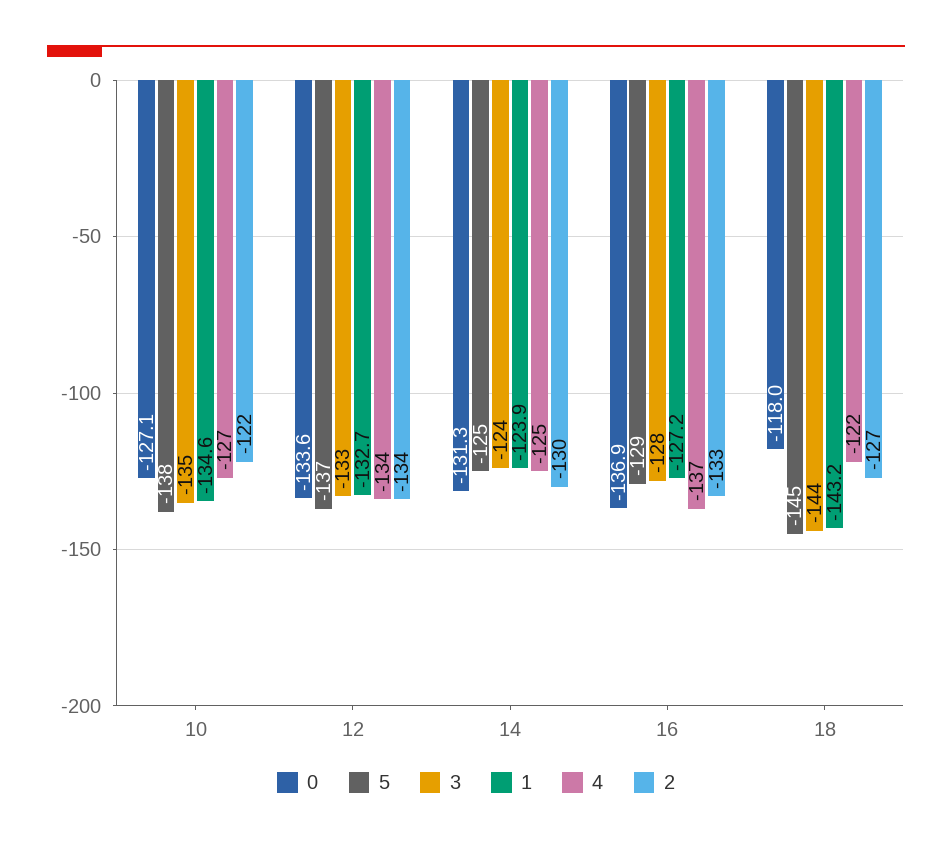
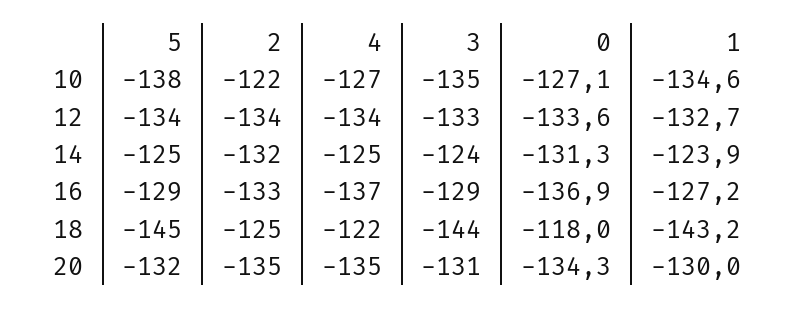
  {
    "0": {
      "10": -127.1,
      "12": -133.6,
      "14": -131.3,
      "16": -136.9,
-     "18": -118
+     "18": -118,
+     "20": -134.3
    },
    "5": {
      "10": -138,
-     "12": -137,
+     "12": -134,
      "14": -125,
      "16": -129,
-     "18": -145
+     "18": -145,
+     "20": -132
    },
    "3": {
      "10": -135,
      "12": -133,
      "14": -124,
-     "16": -128,
+     "16": -129,
-     "18": -144
+     "18": -144,
+     "20": -131
    },
    "1": {
      "10": -134.6,
      "12": -132.7,
      "14": -123.9,
      "16": -127.2,
-     "18": -143.2
+     "18": -143.2,
+     "20": -130
    },
    "4": {
      "10": -127,
      "12": -134,
      "14": -125,
      "16": -137,
-     "18": -122
+     "18": -122,
+     "20": -135
    },
    "2": {
      "10": -122,
      "12": -134,
-     "14": -130,
+     "14": -132,
      "16": -133,
-     "18": -127
+     "18": -125,
+     "20": -135
    }
  }

